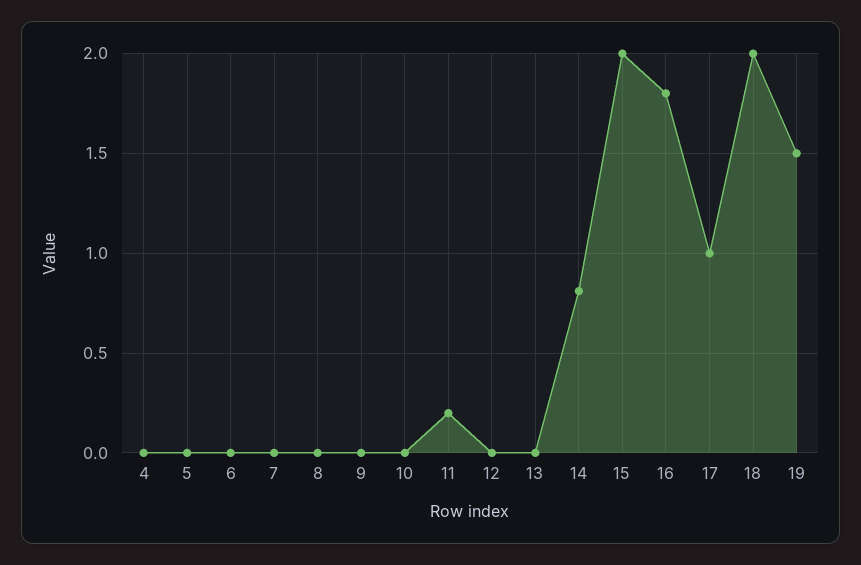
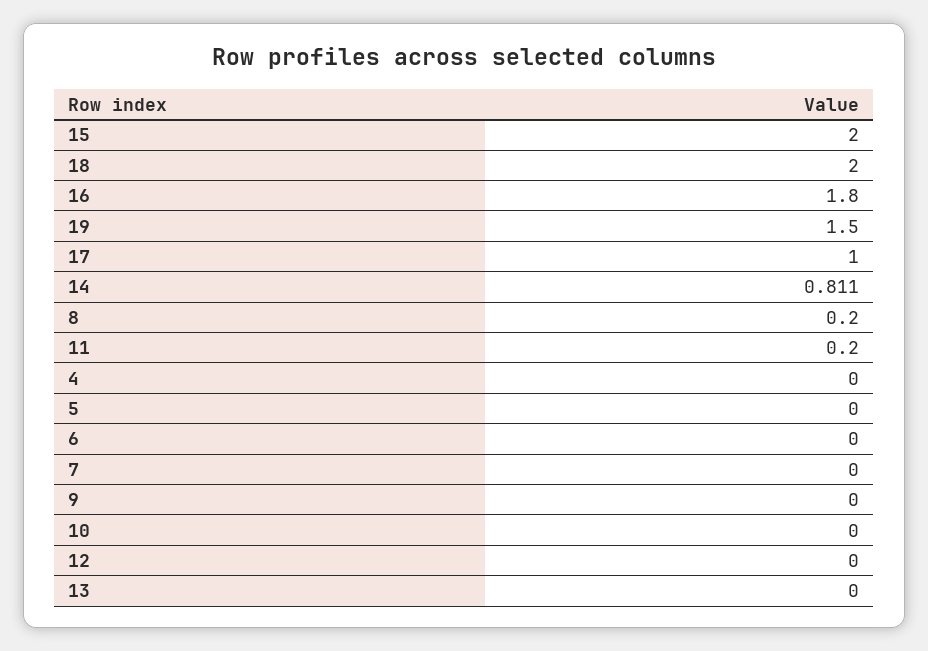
  {
    "4": 0,
    "5": 0,
    "6": 0,
    "7": 0,
-   "8": 0,
+   "8": 0.2,
    "9": 0,
    "10": 0,
    "11": 0.2,
    "12": 0,
    "13": 0,
    "14": 0.811,
    "15": 2,
    "16": 1.8,
    "17": 1,
    "18": 2,
    "19": 1.5
  }

